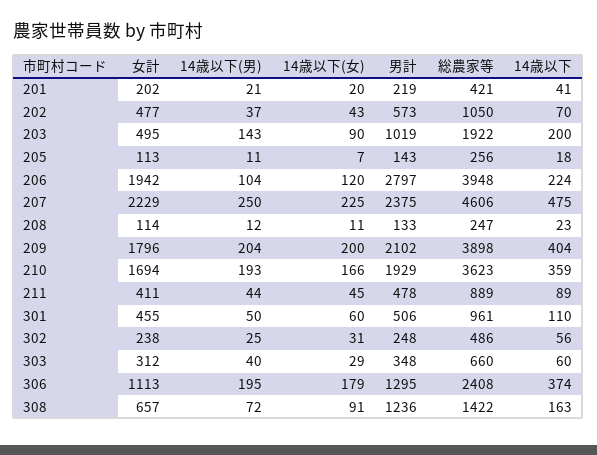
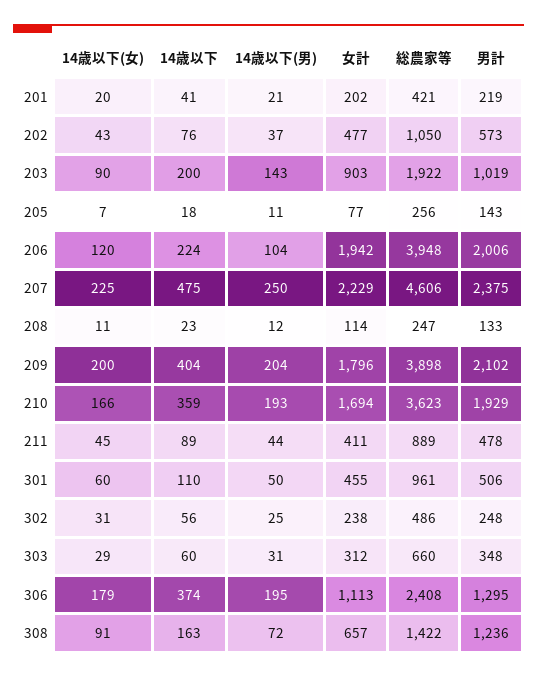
  {
    "女計": {
      "201": 202,
      "202": 477,
-     "203": 495,
+     "203": 903,
-     "205": 113,
+     "205": 77,
      "206": 1942,
      "207": 2229,
      "208": 114,
      "209": 1796,
      "210": 1694,
      "211": 411,
      "301": 455,
      "302": 238,
      "303": 312,
      "306": 1113,
      "308": 657
    },
    "14歳以下(男)": {
      "201": 21,
      "202": 37,
      "203": 143,
      "205": 11,
      "206": 104,
      "207": 250,
      "208": 12,
      "209": 204,
      "210": 193,
      "211": 44,
      "301": 50,
      "302": 25,
-     "303": 40,
+     "303": 31,
      "306": 195,
      "308": 72
    },
    "14歳以下(女)": {
      "201": 20,
      "202": 43,
      "203": 90,
      "205": 7,
      "206": 120,
      "207": 225,
      "208": 11,
      "209": 200,
      "210": 166,
      "211": 45,
      "301": 60,
      "302": 31,
      "303": 29,
      "306": 179,
      "308": 91
    },
    "男計": {
      "201": 219,
      "202": 573,
      "203": 1019,
      "205": 143,
-     "206": 2797,
+     "206": 2006,
      "207": 2375,
      "208": 133,
      "209": 2102,
      "210": 1929,
      "211": 478,
      "301": 506,
      "302": 248,
      "303": 348,
      "306": 1295,
      "308": 1236
    },
    "総農家等": {
      "201": 421,
      "202": 1050,
      "203": 1922,
      "205": 256,
      "206": 3948,
      "207": 4606,
      "208": 247,
      "209": 3898,
      "210": 3623,
      "211": 889,
      "301": 961,
      "302": 486,
      "303": 660,
      "306": 2408,
      "308": 1422
    },
    "14歳以下": {
      "201": 41,
-     "202": 70,
+     "202": 76,
      "203": 200,
      "205": 18,
      "206": 224,
      "207": 475,
      "208": 23,
      "209": 404,
      "210": 359,
      "211": 89,
      "301": 110,
      "302": 56,
      "303": 60,
      "306": 374,
      "308": 163
    }
  }

